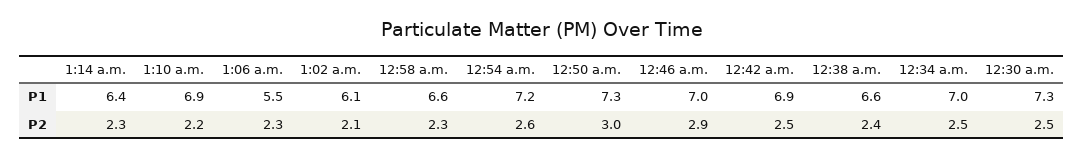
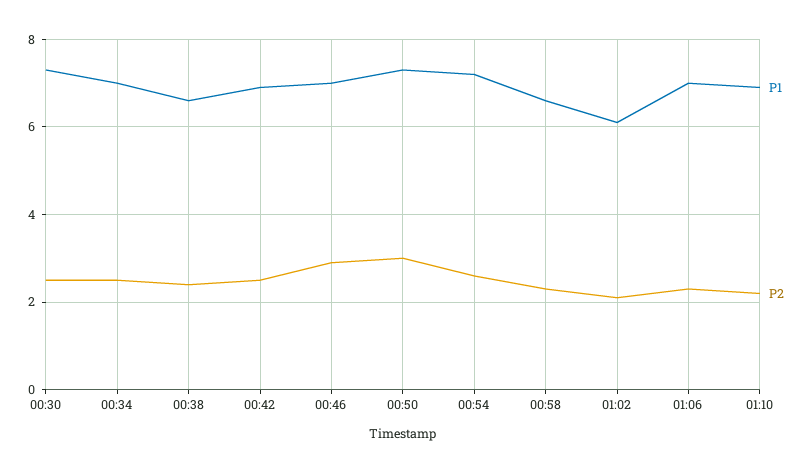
  {
    "P1": {
-     "1:14 a.m.": 6.4,
      "1:10 a.m.": 6.9,
-     "1:06 a.m.": 5.5,
+     "1:06 a.m.": 7,
      "1:02 a.m.": 6.1,
      "12:58 a.m.": 6.6,
      "12:54 a.m.": 7.2,
      "12:50 a.m.": 7.3,
      "12:46 a.m.": 7,
      "12:42 a.m.": 6.9,
      "12:38 a.m.": 6.6,
      "12:34 a.m.": 7,
      "12:30 a.m.": 7.3
    },
    "P2": {
-     "1:14 a.m.": 2.3,
      "1:10 a.m.": 2.2,
      "1:06 a.m.": 2.3,
      "1:02 a.m.": 2.1,
      "12:58 a.m.": 2.3,
      "12:54 a.m.": 2.6,
      "12:50 a.m.": 3,
      "12:46 a.m.": 2.9,
      "12:42 a.m.": 2.5,
      "12:38 a.m.": 2.4,
      "12:34 a.m.": 2.5,
      "12:30 a.m.": 2.5
    }
  }

